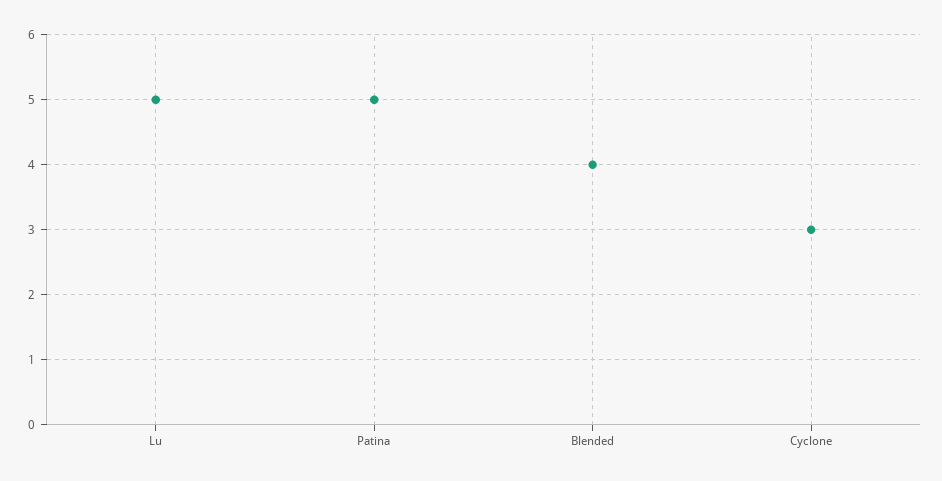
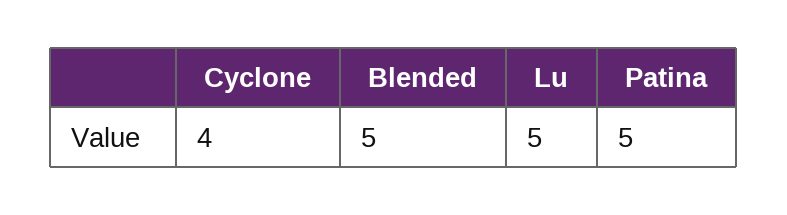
  {
    "Lu": 5,
    "Patina": 5,
-   "Blended": 4,
+   "Blended": 5,
-   "Cyclone": 3
+   "Cyclone": 4
  }

